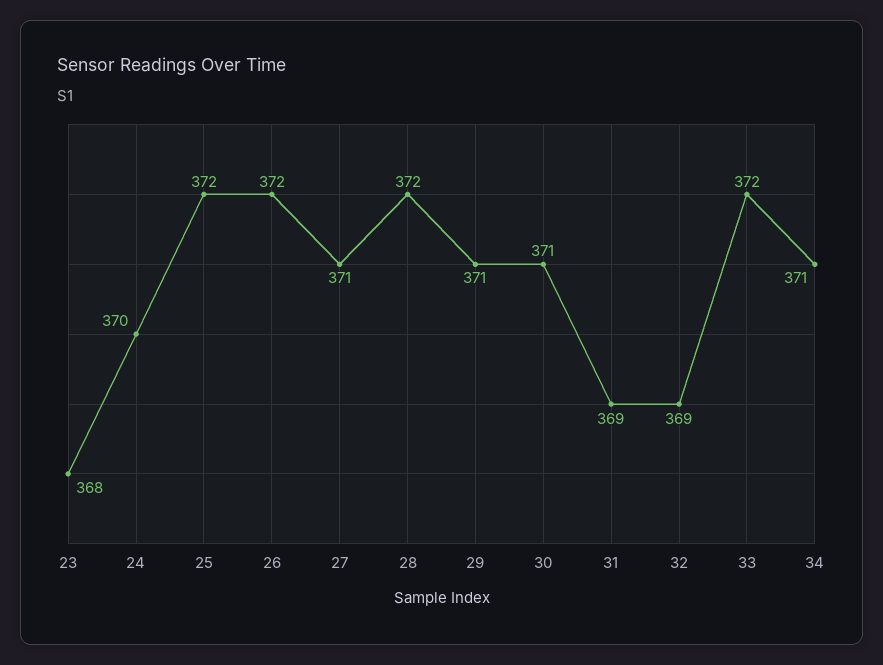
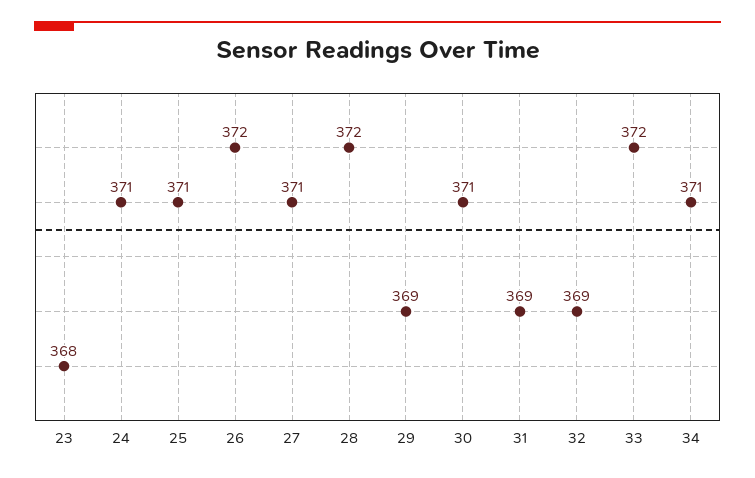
  {
    "23": 368,
-   "24": 370,
+   "24": 371,
-   "25": 372,
+   "25": 371,
    "26": 372,
    "27": 371,
    "28": 372,
-   "29": 371,
+   "29": 369,
    "30": 371,
    "31": 369,
    "32": 369,
    "33": 372,
    "34": 371
  }

